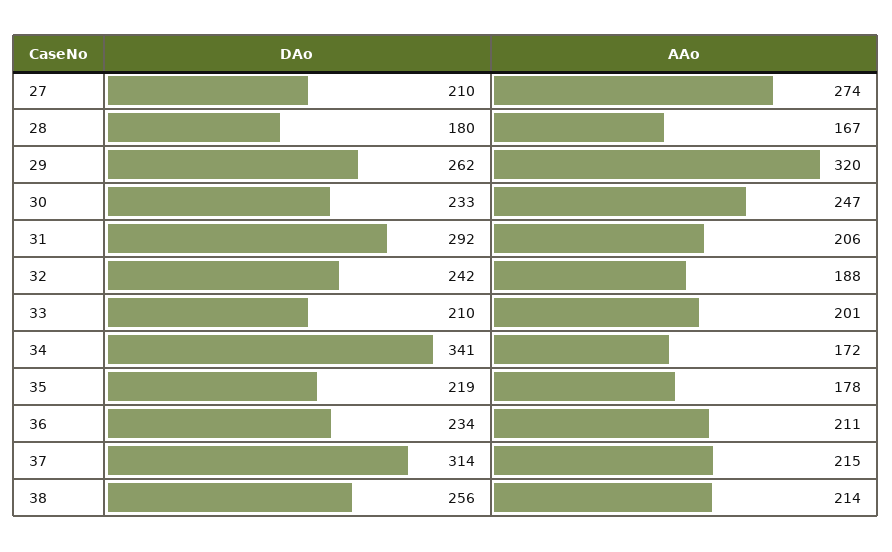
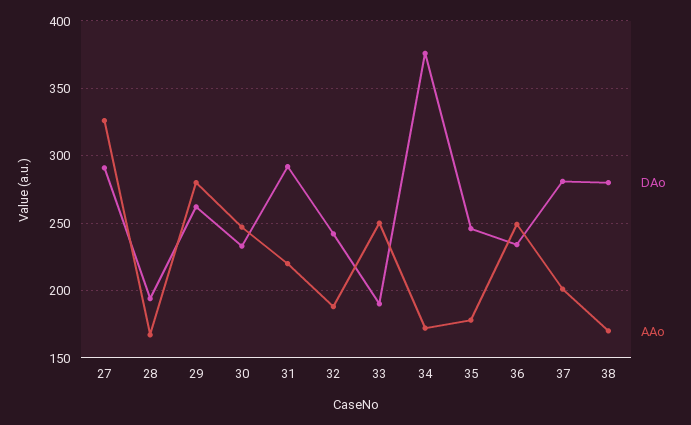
  {
    "DAo": {
-     "27": 210,
+     "27": 290,
-     "28": 180,
+     "28": 195,
      "29": 262,
      "30": 233,
      "31": 292,
      "32": 242,
-     "33": 210,
+     "33": 190,
-     "34": 341,
+     "34": 375,
-     "35": 219,
+     "35": 245,
      "36": 234,
-     "37": 314,
+     "37": 280,
-     "38": 256
+     "38": 280
    },
    "AAo": {
-     "27": 274,
+     "27": 325,
      "28": 167,
-     "29": 320,
+     "29": 280,
      "30": 247,
-     "31": 206,
+     "31": 220,
      "32": 188,
-     "33": 201,
+     "33": 250,
      "34": 172,
      "35": 178,
-     "36": 211,
+     "36": 250,
-     "37": 215,
+     "37": 200,
-     "38": 214
+     "38": 170
    }
  }

